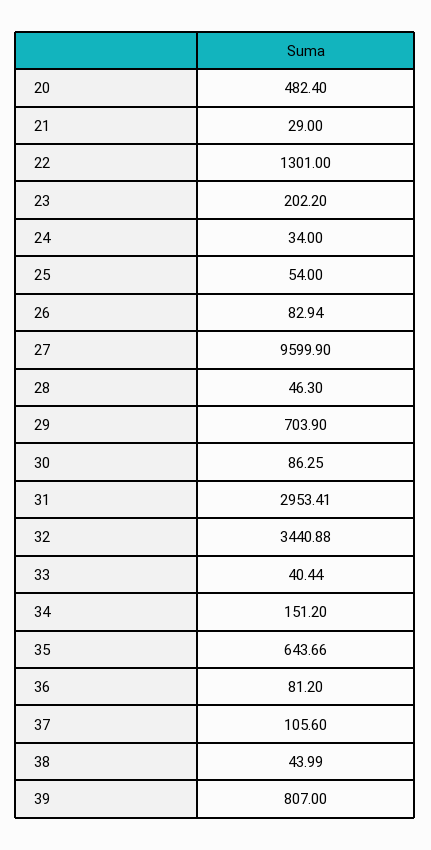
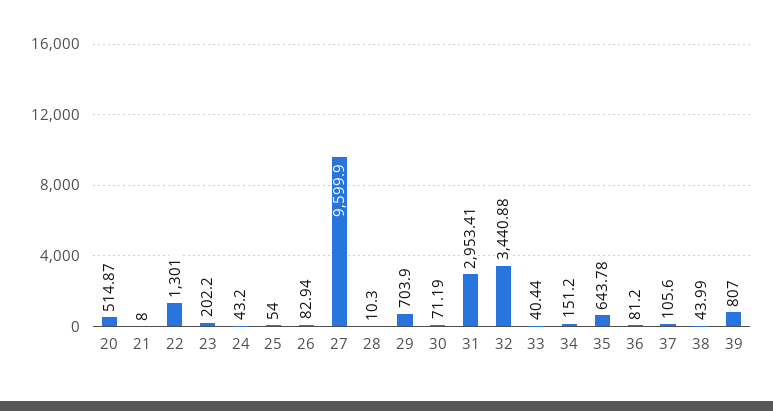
  {
-   "20": 482.4,
+   "20": 514.87,
-   "21": 29,
+   "21": 8,
    "22": 1301,
    "23": 202.2,
-   "24": 34,
+   "24": 43.2,
    "25": 54,
    "26": 82.94,
    "27": 9599.9,
-   "28": 46.3,
+   "28": 10.3,
    "29": 703.9,
-   "30": 86.25,
+   "30": 71.19,
    "31": 2953.41,
    "32": 3440.88,
    "33": 40.44,
    "34": 151.2,
-   "35": 643.66,
+   "35": 643.78,
    "36": 81.2,
    "37": 105.6,
    "38": 43.99,
    "39": 807
  }

